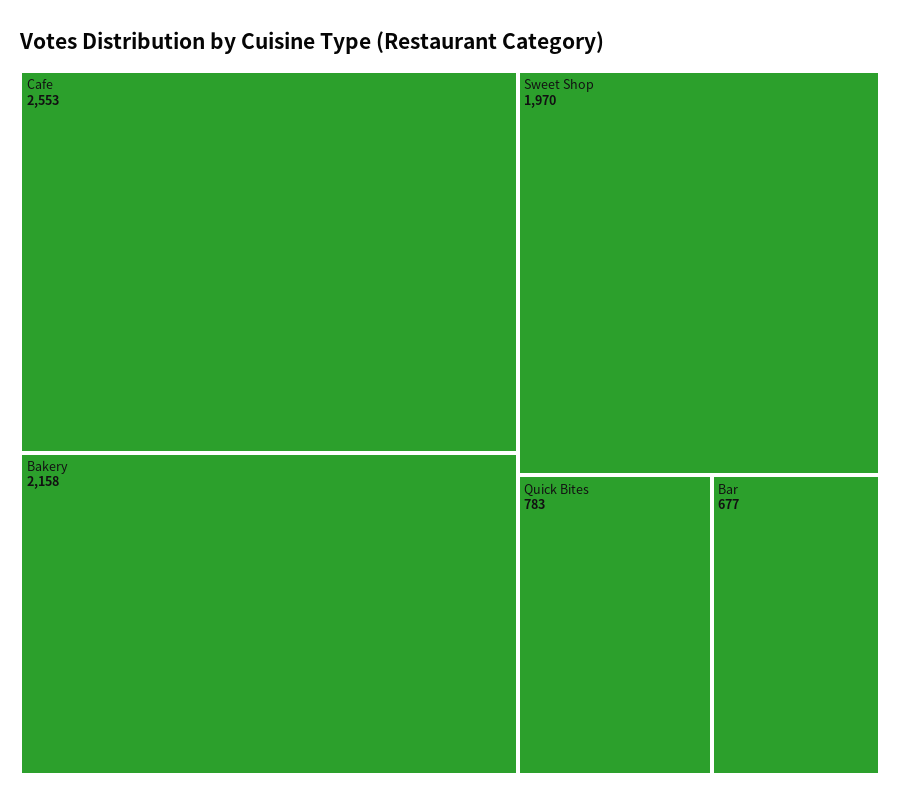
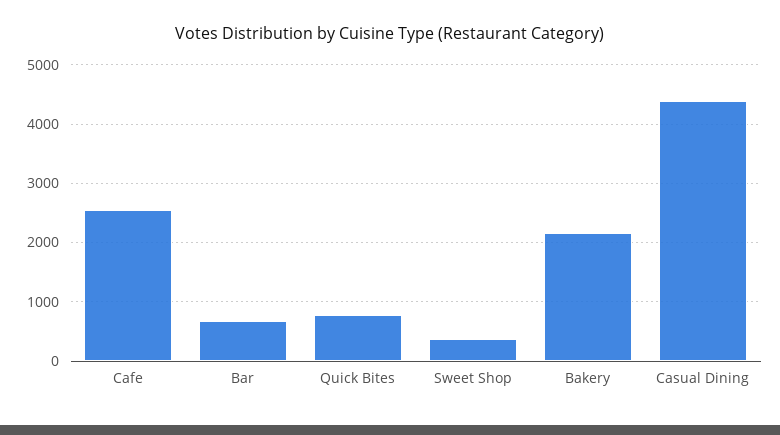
  {
    "Cafe": 2553,
    "Bakery": 2158,
-   "Sweet Shop": 1970,
+   "Sweet Shop": 400,
    "Quick Bites": 783,
-   "Bar": 677
+   "Bar": 677,
+   "Casual Dining": 4400
  }

